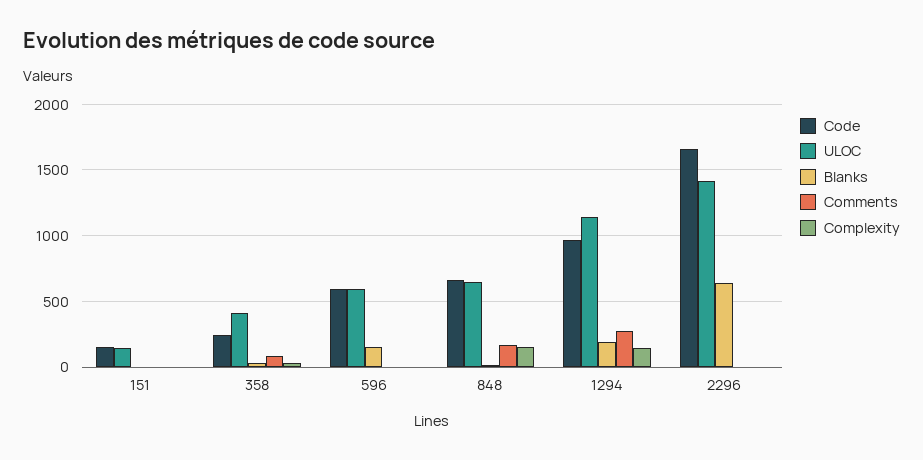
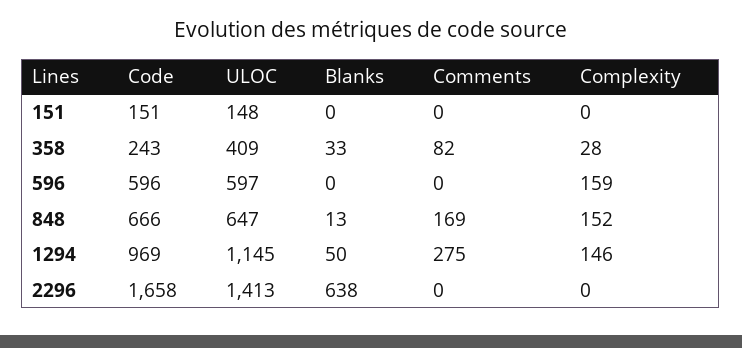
  {
    "Code": {
      "151": 151,
      "358": 243,
      "596": 596,
      "848": 666,
      "1294": 969,
      "2296": 1658
    },
    "ULOC": {
      "151": 148,
      "358": 409,
      "596": 597,
      "848": 647,
      "1294": 1145,
      "2296": 1413
    },
    "Blanks": {
      "151": 0,
      "358": 33,
-     "596": 150,
+     "596": 0,
      "848": 13,
-     "1294": 200,
+     "1294": 50,
      "2296": 638
    },
    "Comments": {
      "151": 0,
      "358": 82,
      "596": 0,
      "848": 169,
      "1294": 275,
      "2296": 0
    },
    "Complexity": {
      "151": 0,
      "358": 28,
-     "596": 0,
+     "596": 159,
      "848": 152,
      "1294": 146,
      "2296": 0
    }
  }

